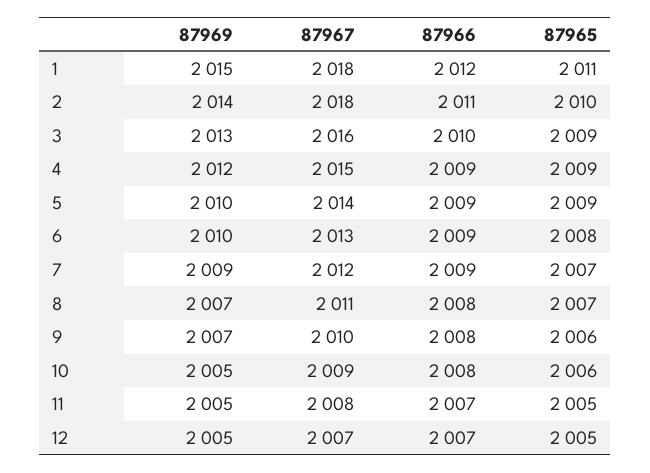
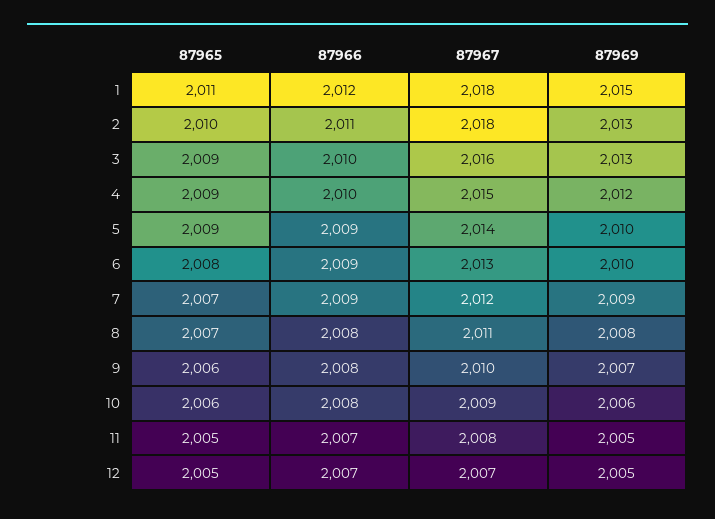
  {
    "87969": {
      "1": 2015,
-     "2": 2014,
+     "2": 2013,
      "3": 2013,
      "4": 2012,
      "5": 2010,
      "6": 2010,
      "7": 2009,
-     "8": 2007,
+     "8": 2008,
      "9": 2007,
-     "10": 2005,
+     "10": 2006,
      "11": 2005,
      "12": 2005
    },
    "87967": {
      "1": 2018,
      "2": 2018,
      "3": 2016,
      "4": 2015,
      "5": 2014,
      "6": 2013,
      "7": 2012,
      "8": 2011,
      "9": 2010,
      "10": 2009,
      "11": 2008,
      "12": 2007
    },
    "87966": {
      "1": 2012,
      "2": 2011,
      "3": 2010,
-     "4": 2009,
+     "4": 2010,
      "5": 2009,
      "6": 2009,
      "7": 2009,
      "8": 2008,
      "9": 2008,
      "10": 2008,
      "11": 2007,
      "12": 2007
    },
    "87965": {
      "1": 2011,
      "2": 2010,
      "3": 2009,
      "4": 2009,
      "5": 2009,
      "6": 2008,
      "7": 2007,
      "8": 2007,
      "9": 2006,
      "10": 2006,
      "11": 2005,
      "12": 2005
    }
  }

